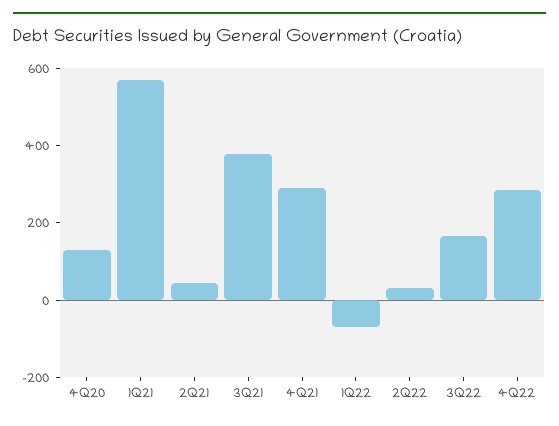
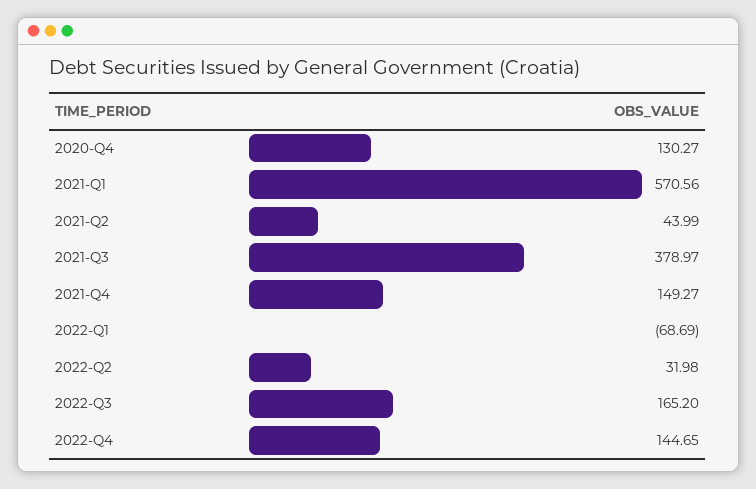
  {
    "4Q20": 130.27,
    "1Q21": 570.56,
    "2Q21": 43.99,
    "3Q21": 378.97,
-   "4Q21": 300,
+   "4Q21": 149.27,
    "1Q22": -68.69,
    "2Q22": 31.98,
    "3Q22": 165.2,
-   "4Q22": 300
+   "4Q22": 144.65
  }

